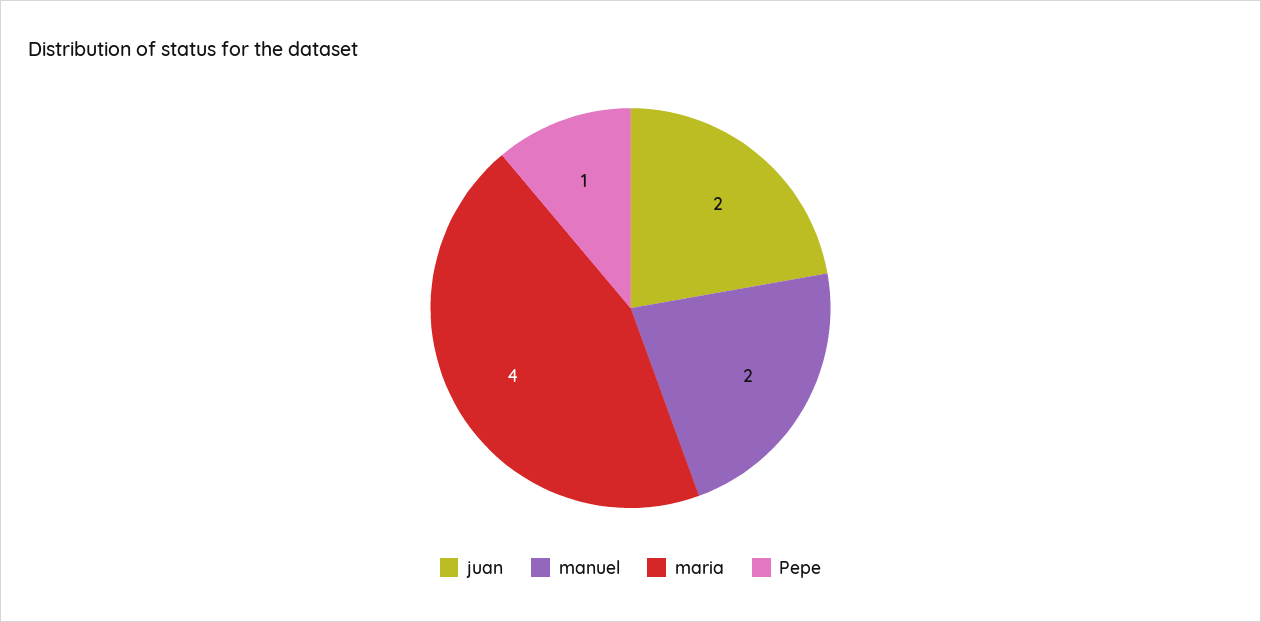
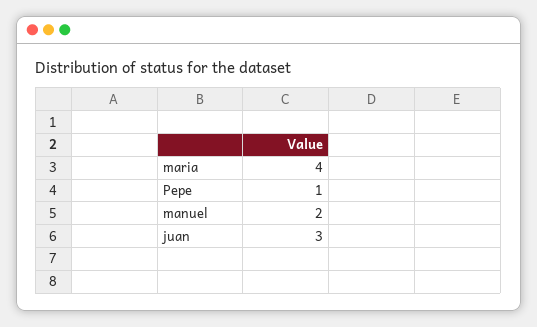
  {
-   "juan": 2,
+   "juan": 3,
    "manuel": 2,
    "maria": 4,
    "Pepe": 1
  }

